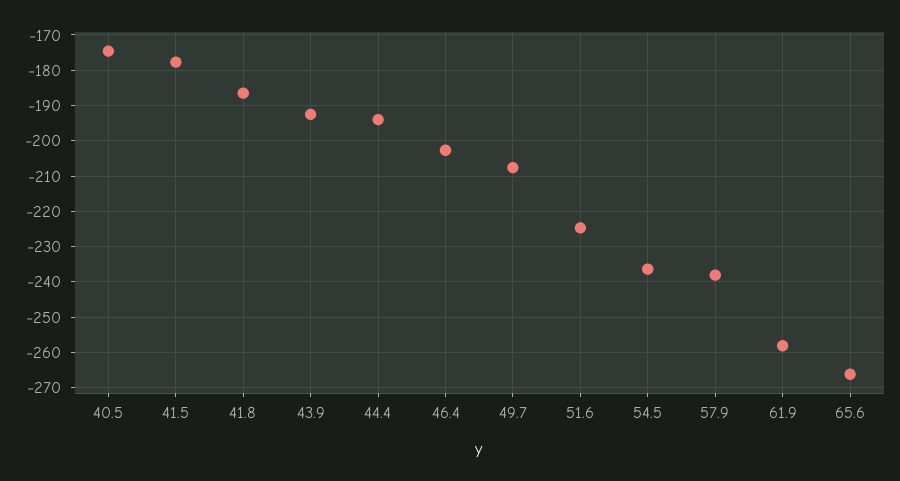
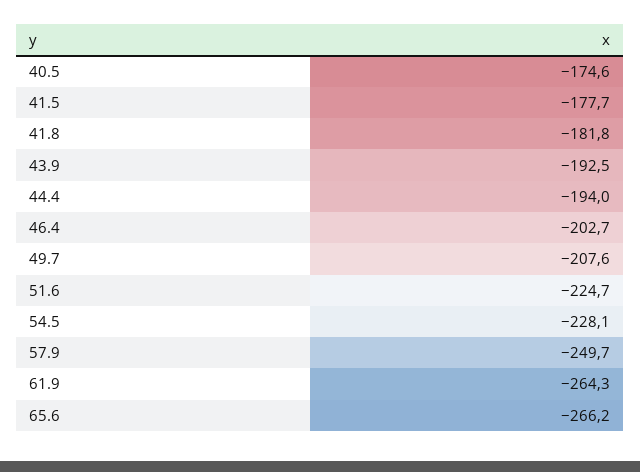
  {
    "40.5": -174.6,
    "41.5": -177.7,
-   "41.8": -186,
+   "41.8": -181.8,
    "43.9": -192.5,
    "44.4": -194,
    "46.4": -202.7,
    "49.7": -207.6,
    "51.6": -224.7,
-   "54.5": -236,
+   "54.5": -228.1,
-   "57.9": -238,
+   "57.9": -249.7,
-   "61.9": -258,
+   "61.9": -264.3,
    "65.6": -266.2
  }

